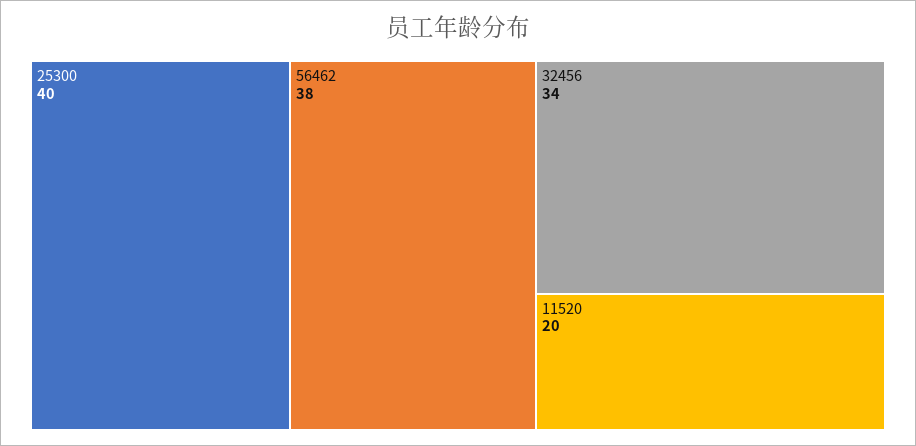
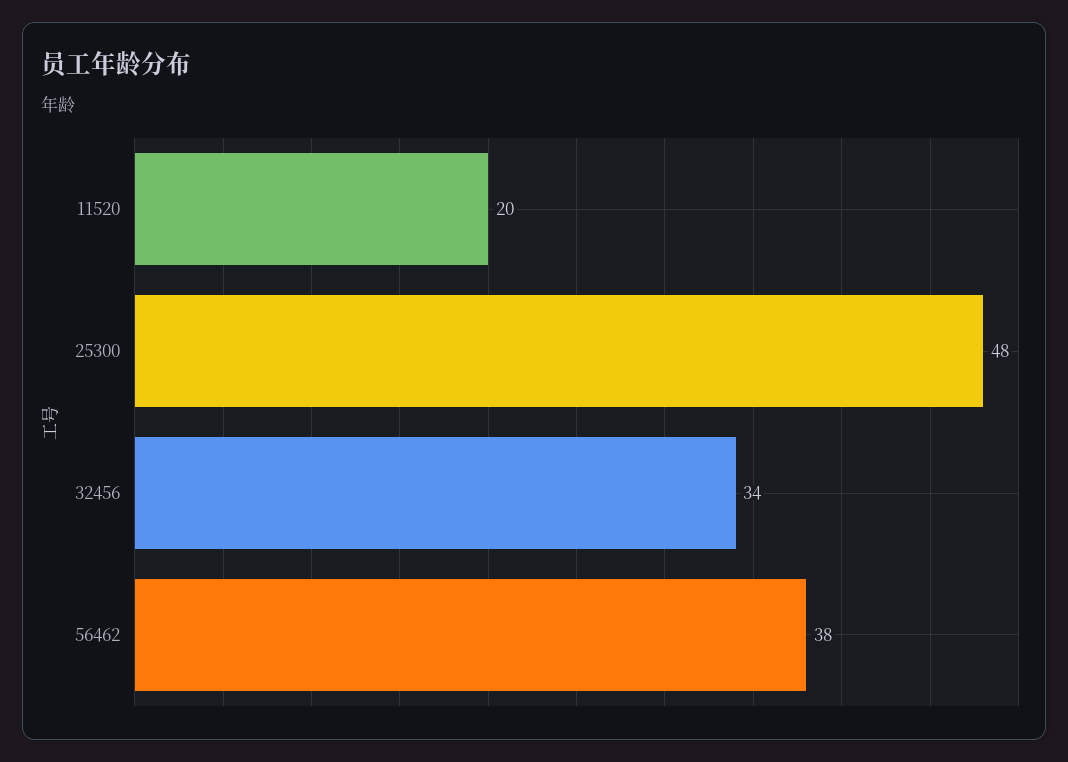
  {
-   "25300": 40,
+   "25300": 48,
    "56462": 38,
    "32456": 34,
    "11520": 20
  }

